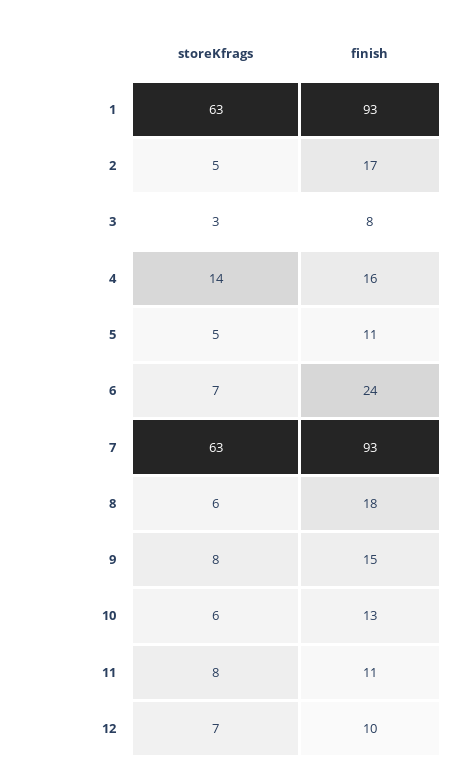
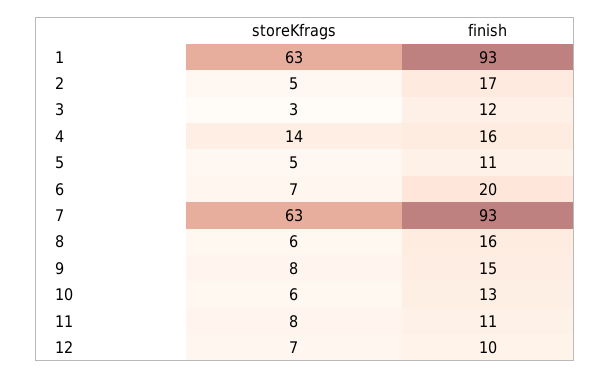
  {
    "storeKfrags": {
      "1": 63,
      "2": 5,
      "3": 3,
      "4": 14,
      "5": 5,
      "6": 7,
      "7": 63,
      "8": 6,
      "9": 8,
      "10": 6,
      "11": 8,
      "12": 7
    },
    "finish": {
      "1": 93,
      "2": 17,
-     "3": 8,
+     "3": 12,
      "4": 16,
      "5": 11,
-     "6": 24,
+     "6": 20,
      "7": 93,
-     "8": 18,
+     "8": 16,
      "9": 15,
      "10": 13,
      "11": 11,
      "12": 10
    }
  }

